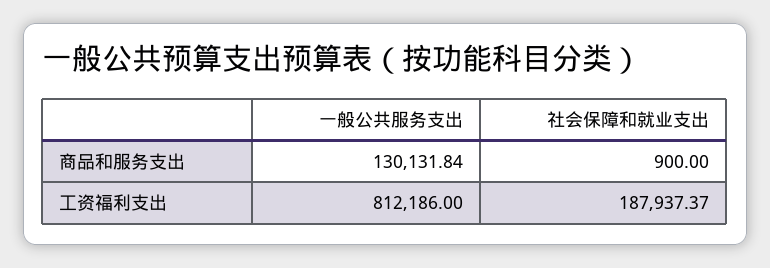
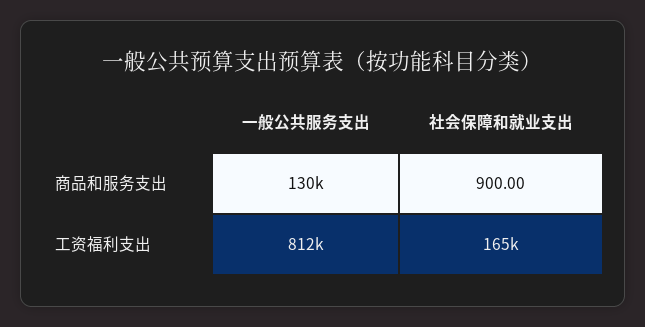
  {
    "一般公共服务支出": {
      "商品和服务支出": 130131.84,
      "工资福利支出": 812186
    },
    "社会保障和就业支出": {
      "商品和服务支出": 900,
-     "工资福利支出": 187937.37
+     "工资福利支出": 165000
    }
  }

